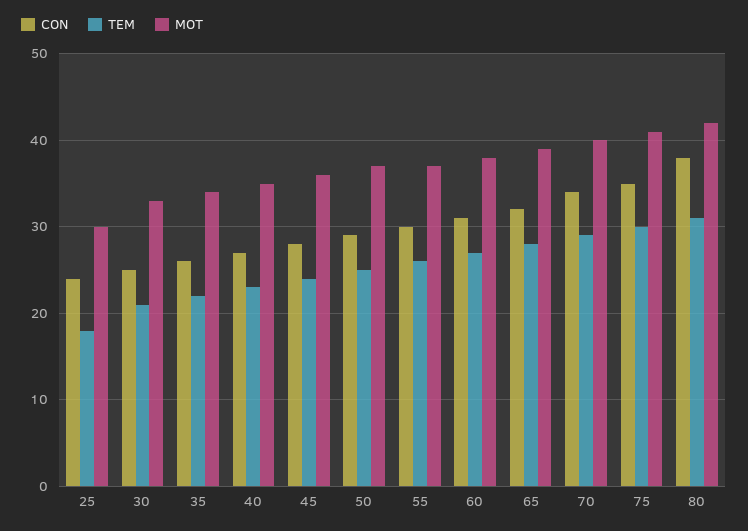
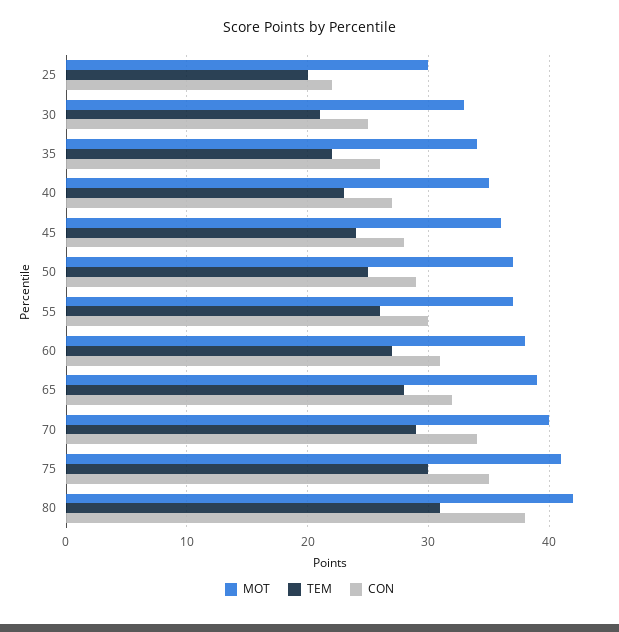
  {
    "CON": {
-     "25": 24,
+     "25": 22,
      "30": 25,
      "35": 26,
      "40": 27,
      "45": 28,
      "50": 29,
      "55": 30,
      "60": 31,
      "65": 32,
      "70": 34,
      "75": 35,
      "80": 38
    },
    "TEM": {
-     "25": 18,
+     "25": 20,
      "30": 21,
      "35": 22,
      "40": 23,
      "45": 24,
      "50": 25,
      "55": 26,
      "60": 27,
      "65": 28,
      "70": 29,
      "75": 30,
      "80": 31
    },
    "MOT": {
      "25": 30,
      "30": 33,
      "35": 34,
      "40": 35,
      "45": 36,
      "50": 37,
      "55": 37,
      "60": 38,
      "65": 39,
      "70": 40,
      "75": 41,
      "80": 42
    }
  }

